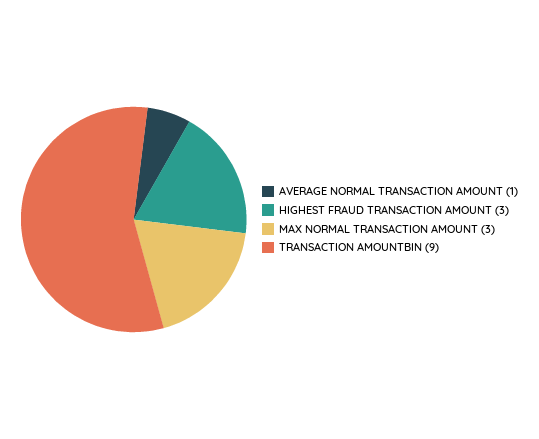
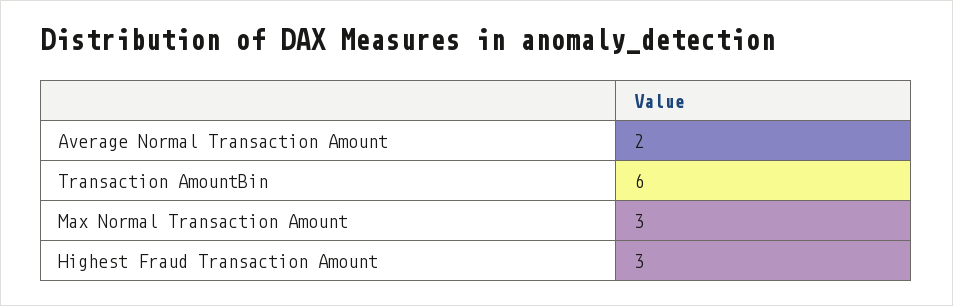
  {
-   "AVERAGE NORMAL TRANSACTION AMOUNT": 1,
+   "AVERAGE NORMAL TRANSACTION AMOUNT": 2,
    "HIGHEST FRAUD TRANSACTION AMOUNT": 3,
    "MAX NORMAL TRANSACTION AMOUNT": 3,
-   "TRANSACTION AMOUNTBIN": 9
+   "TRANSACTION AMOUNTBIN": 6
  }

